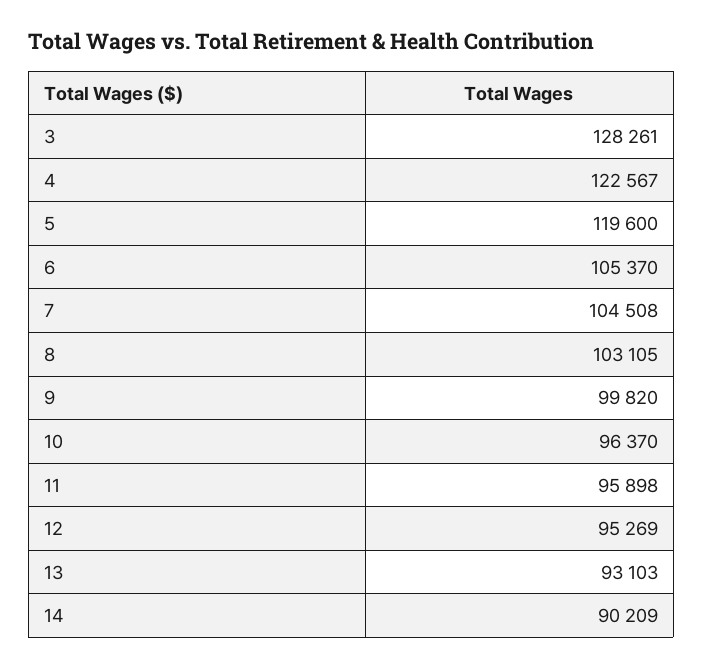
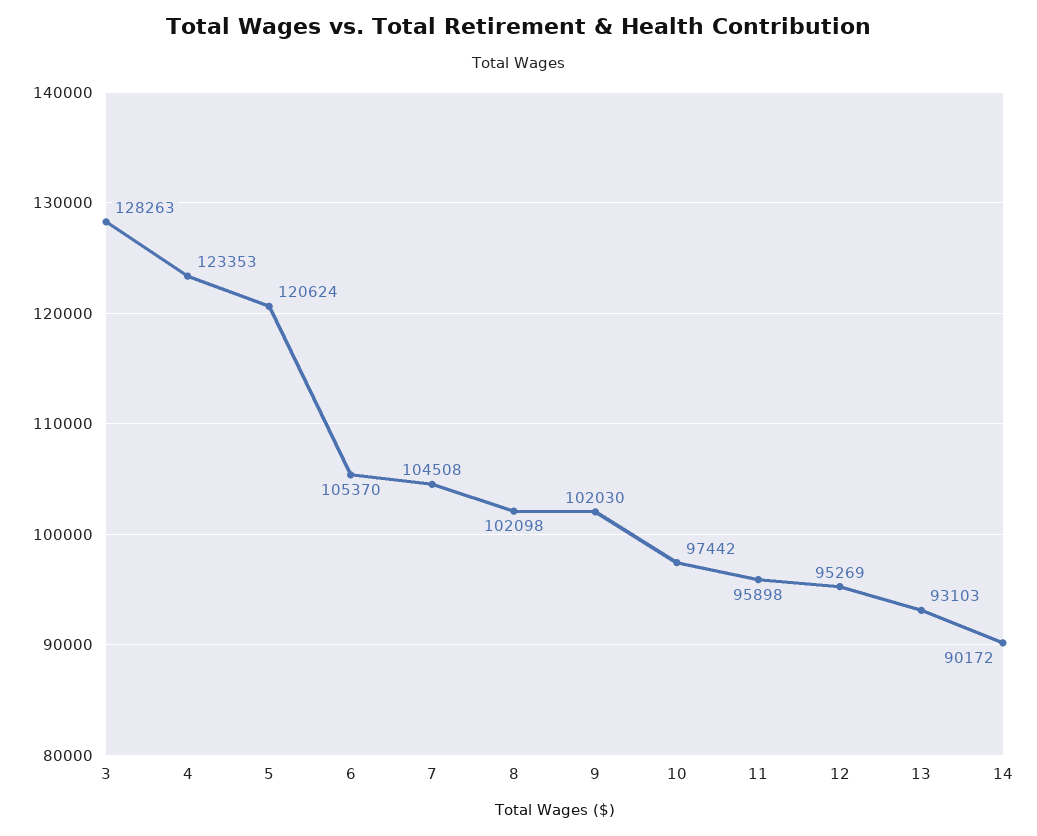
  {
-   "3": 128261,
+   "3": 128263,
-   "4": 122567,
+   "4": 123353,
-   "5": 119600,
+   "5": 120624,
    "6": 105370,
    "7": 104508,
-   "8": 103105,
+   "8": 102098,
-   "9": 99820,
+   "9": 102030,
-   "10": 96370,
+   "10": 97442,
    "11": 95898,
    "12": 95269,
    "13": 93103,
-   "14": 90209
+   "14": 90172
  }

